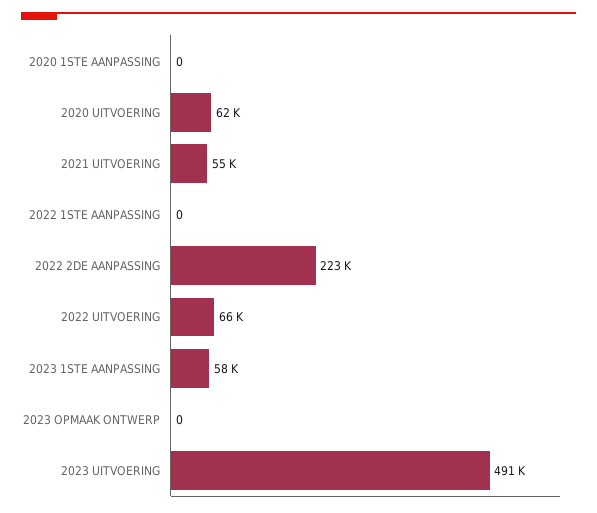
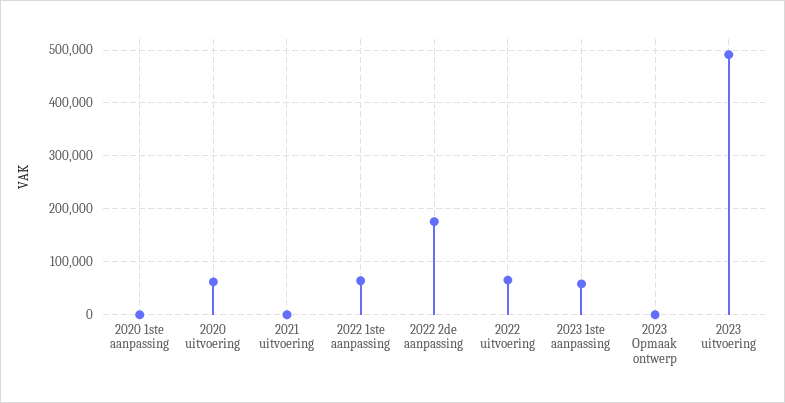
  {
    "2020 1STE AANPASSING": 0,
    "2020 UITVOERING": 62000,
-   "2021 UITVOERING": 55000,
+   "2021 UITVOERING": 0,
-   "2022 1STE AANPASSING": 0,
+   "2022 1STE AANPASSING": 60000,
-   "2022 2DE AANPASSING": 223000,
+   "2022 2DE AANPASSING": 180000,
    "2022 UITVOERING": 66000,
    "2023 1STE AANPASSING": 58000,
    "2023 OPMAAK ONTWERP": 0,
    "2023 UITVOERING": 491000
  }

